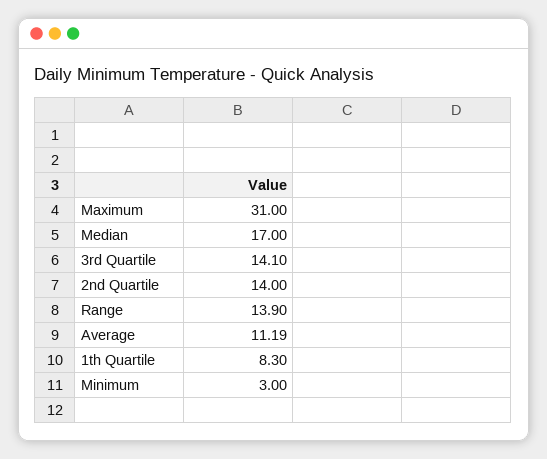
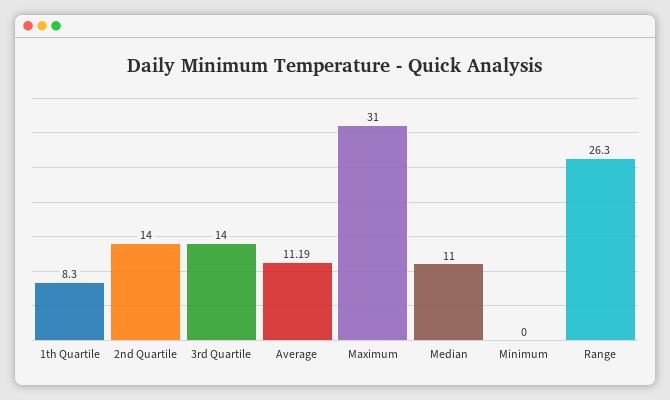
  {
    "Maximum": 31,
-   "Median": 17,
+   "Median": 11,
-   "3rd Quartile": 14.1,
+   "3rd Quartile": 14,
    "2nd Quartile": 14,
-   "Range": 13.9,
+   "Range": 26.3,
    "Average": 11.19,
    "1th Quartile": 8.3,
-   "Minimum": 3
+   "Minimum": 0
  }

